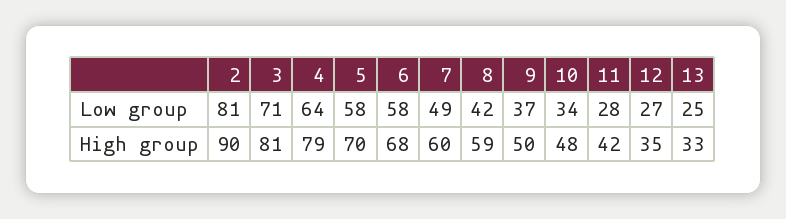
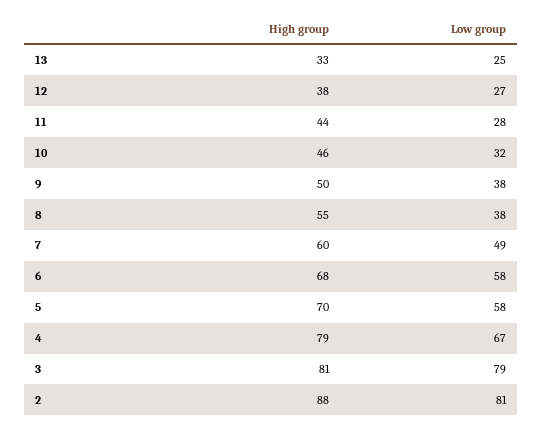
  {
    "2": {
      "Low group": 81,
-     "High group": 90
+     "High group": 88
    },
    "3": {
-     "Low group": 71,
+     "Low group": 79,
      "High group": 81
    },
    "4": {
-     "Low group": 64,
+     "Low group": 67,
      "High group": 79
    },
    "5": {
      "Low group": 58,
      "High group": 70
    },
    "6": {
      "Low group": 58,
      "High group": 68
    },
    "7": {
      "Low group": 49,
      "High group": 60
    },
    "8": {
-     "Low group": 42,
+     "Low group": 38,
-     "High group": 59
+     "High group": 55
    },
    "9": {
-     "Low group": 37,
+     "Low group": 38,
      "High group": 50
    },
    "10": {
-     "Low group": 34,
+     "Low group": 32,
-     "High group": 48
+     "High group": 46
    },
    "11": {
      "Low group": 28,
-     "High group": 42
+     "High group": 44
    },
    "12": {
      "Low group": 27,
-     "High group": 35
+     "High group": 38
    },
    "13": {
      "Low group": 25,
      "High group": 33
    }
  }

